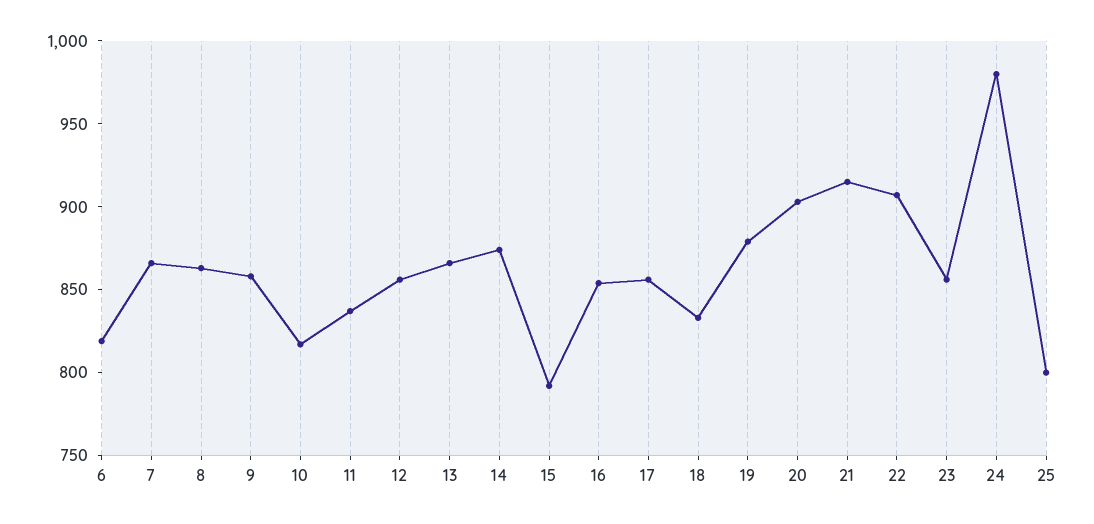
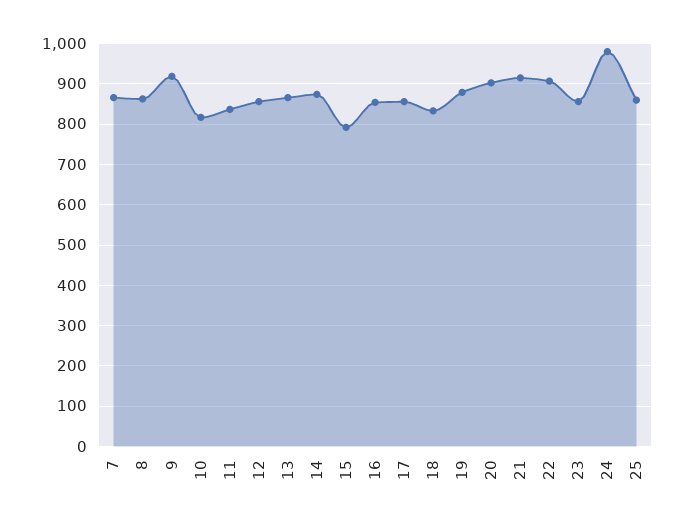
  {
-   "6": 820,
    "7": 870,
    "8": 860,
-   "9": 860,
+   "9": 920,
    "10": 820,
    "11": 840,
    "12": 860,
    "13": 870,
    "14": 870,
    "15": 790,
    "16": 850,
    "17": 860,
    "18": 830,
    "19": 880,
    "20": 900,
    "21": 920,
    "22": 910,
    "23": 860,
    "24": 980,
-   "25": 800
+   "25": 860
  }

